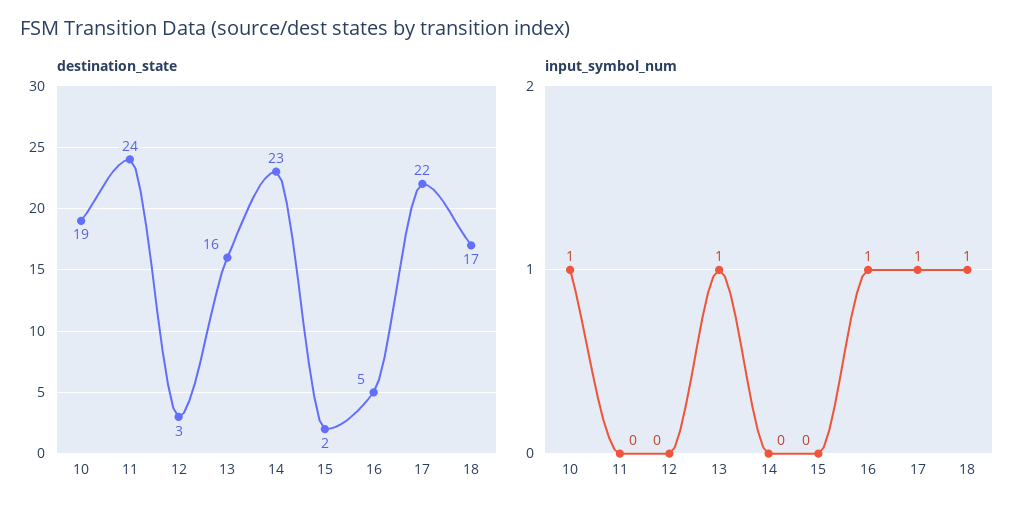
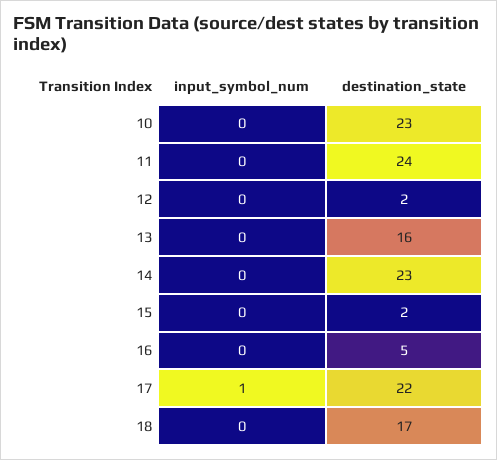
  {
    "destination_state": {
-     "10": 19,
+     "10": 23,
      "11": 24,
-     "12": 3,
+     "12": 2,
      "13": 16,
      "14": 23,
      "15": 2,
      "16": 5,
      "17": 22,
      "18": 17
    },
    "input_symbol_num": {
-     "10": 1,
+     "10": 0,
      "11": 0,
      "12": 0,
-     "13": 1,
+     "13": 0,
      "14": 0,
      "15": 0,
-     "16": 1,
+     "16": 0,
      "17": 1,
-     "18": 1
+     "18": 0
    }
  }

